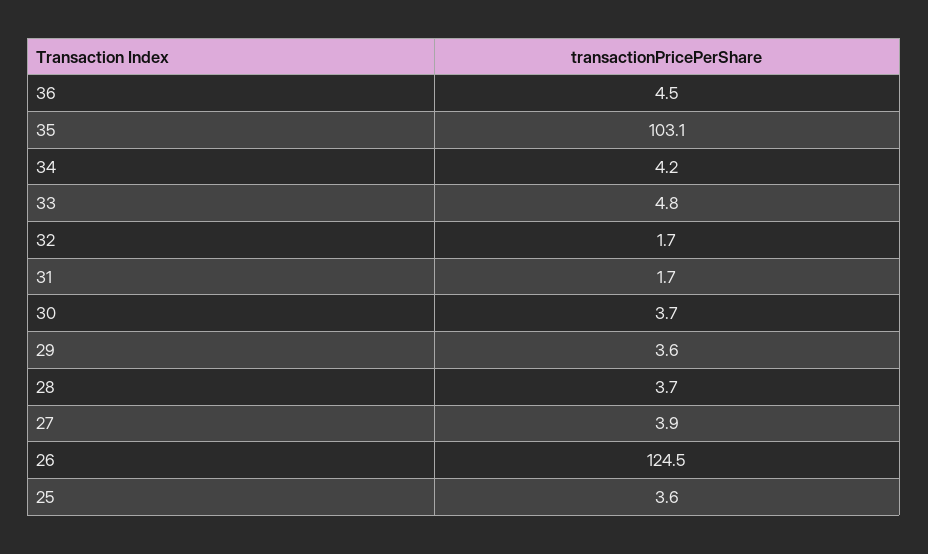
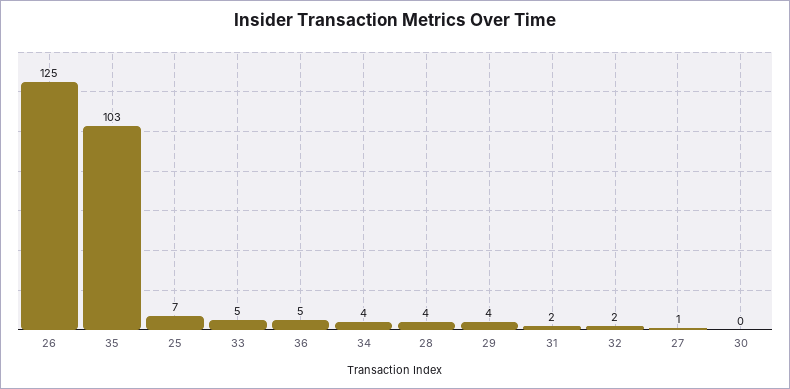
  {
    "36": 4.5,
    "35": 103.1,
    "34": 4.2,
    "33": 4.8,
    "32": 1.7,
    "31": 1.7,
-   "30": 3.7,
+   "30": 0,
    "29": 3.6,
    "28": 3.7,
-   "27": 3.9,
+   "27": 1,
    "26": 124.5,
-   "25": 3.6
+   "25": 7
  }

